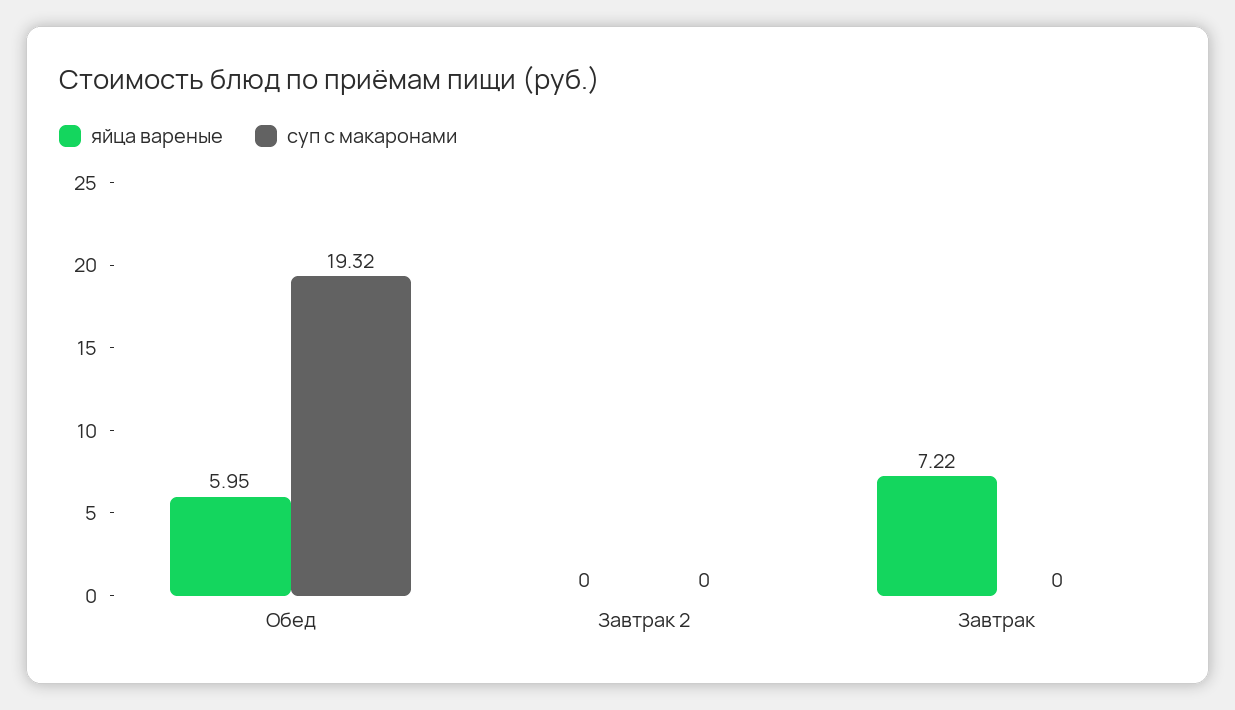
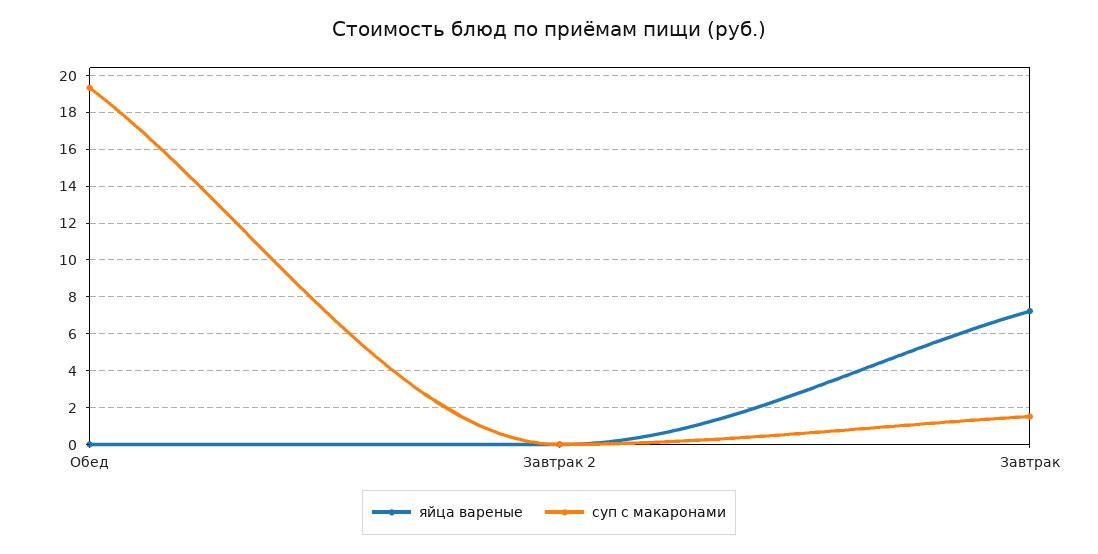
  {
    "яйца вареные": {
-     "Обед": 5.95,
+     "Обед": 0,
      "Завтрак 2": 0,
      "Завтрак": 7.22
    },
    "суп с макаронами": {
      "Обед": 19.32,
      "Завтрак 2": 0,
-     "Завтрак": 0
+     "Завтрак": 1.5
    }
  }

